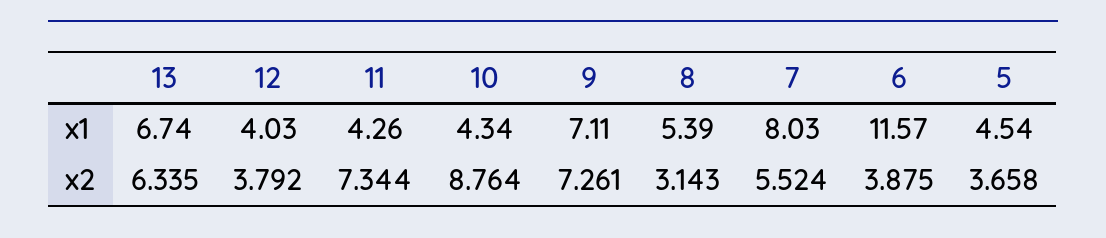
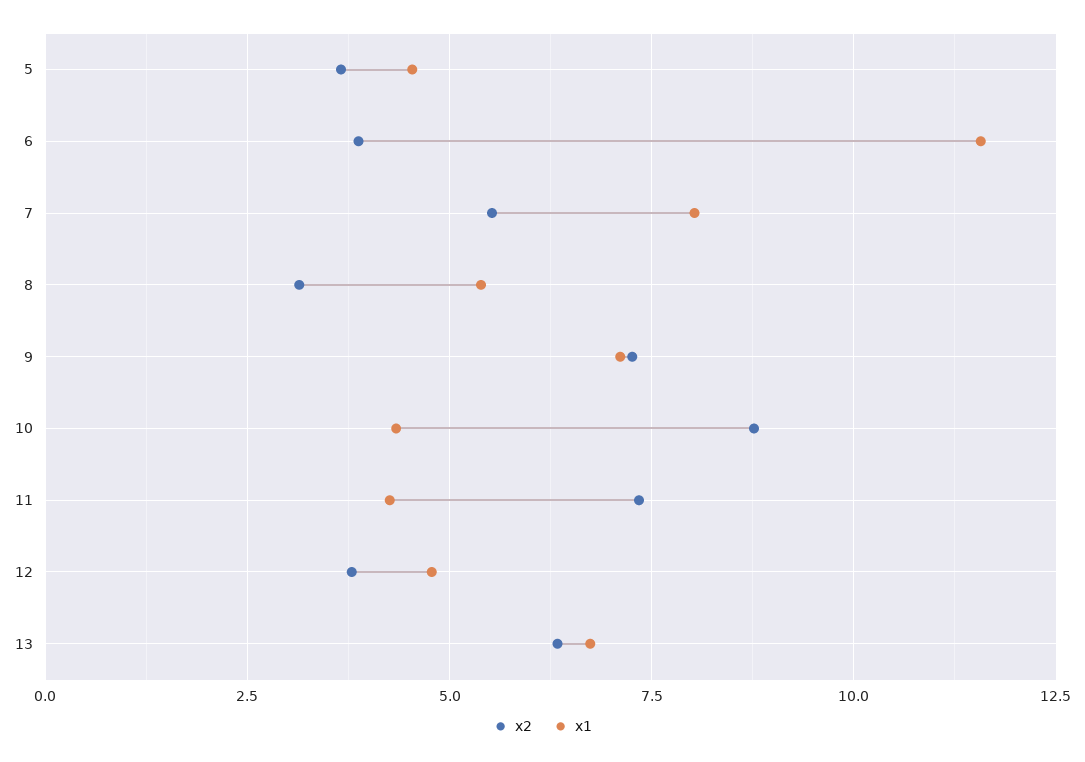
  {
    "x1": {
      "13": 6.74,
-     "12": 4.03,
+     "12": 4.75,
      "11": 4.26,
      "10": 4.34,
      "9": 7.11,
      "8": 5.39,
      "7": 8.03,
      "6": 11.57,
      "5": 4.54
    },
    "x2": {
      "13": 6.335,
      "12": 3.792,
      "11": 7.344,
      "10": 8.764,
      "9": 7.261,
      "8": 3.143,
      "7": 5.524,
      "6": 3.875,
      "5": 3.658
    }
  }

